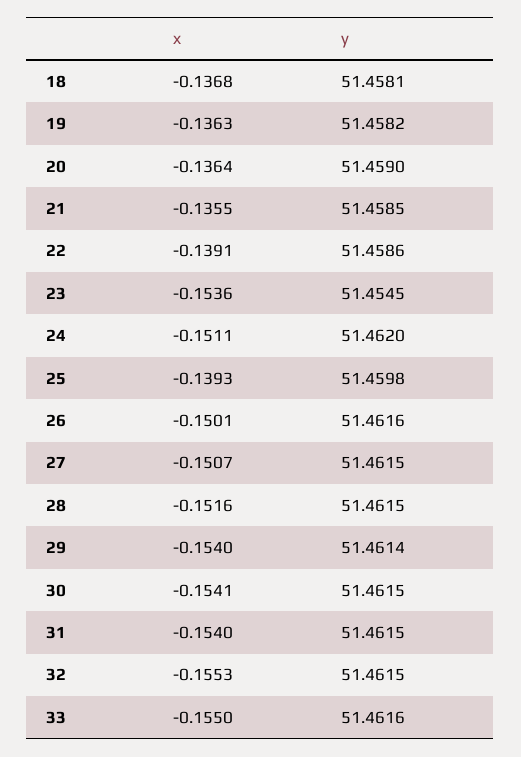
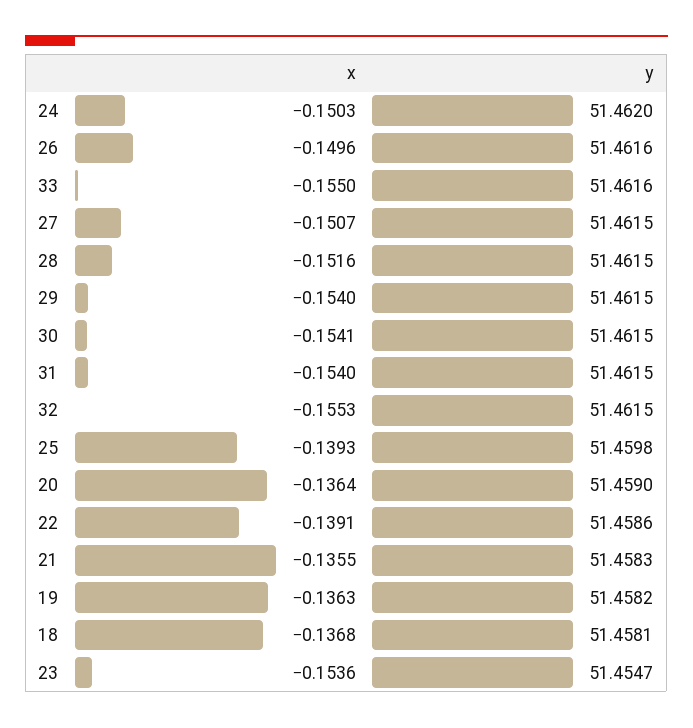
  {
    "x": {
      "18": -0.1368,
      "19": -0.1363,
      "20": -0.1364,
      "21": -0.1355,
      "22": -0.1391,
      "23": -0.1536,
-     "24": -0.1511,
+     "24": -0.1503,
      "25": -0.1393,
-     "26": -0.1501,
+     "26": -0.1496,
      "27": -0.1507,
      "28": -0.1516,
      "29": -0.154,
      "30": -0.1541,
      "31": -0.154,
      "32": -0.1553,
      "33": -0.155
    },
    "y": {
      "18": 51.4581,
      "19": 51.4582,
      "20": 51.459,
-     "21": 51.4585,
+     "21": 51.4583,
      "22": 51.4586,
-     "23": 51.4545,
+     "23": 51.4547,
      "24": 51.462,
      "25": 51.4598,
      "26": 51.4616,
      "27": 51.4615,
      "28": 51.4615,
-     "29": 51.4614,
+     "29": 51.4615,
      "30": 51.4615,
      "31": 51.4615,
      "32": 51.4615,
      "33": 51.4616
    }
  }

